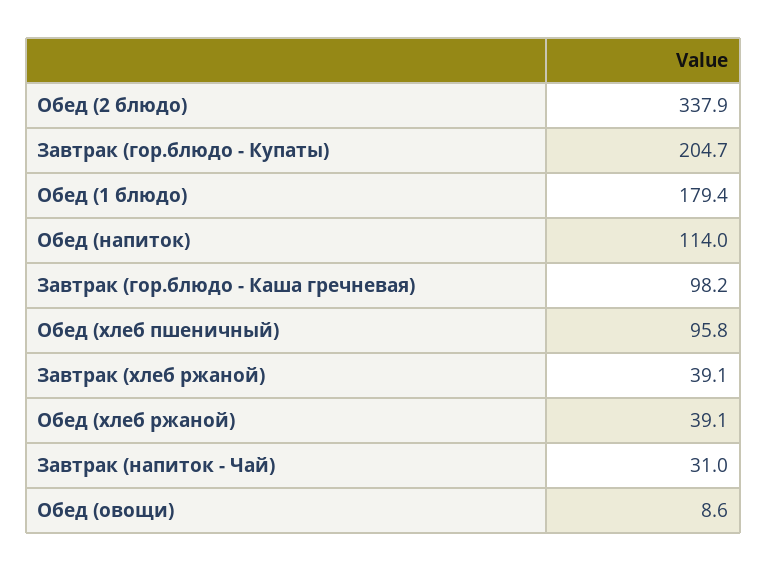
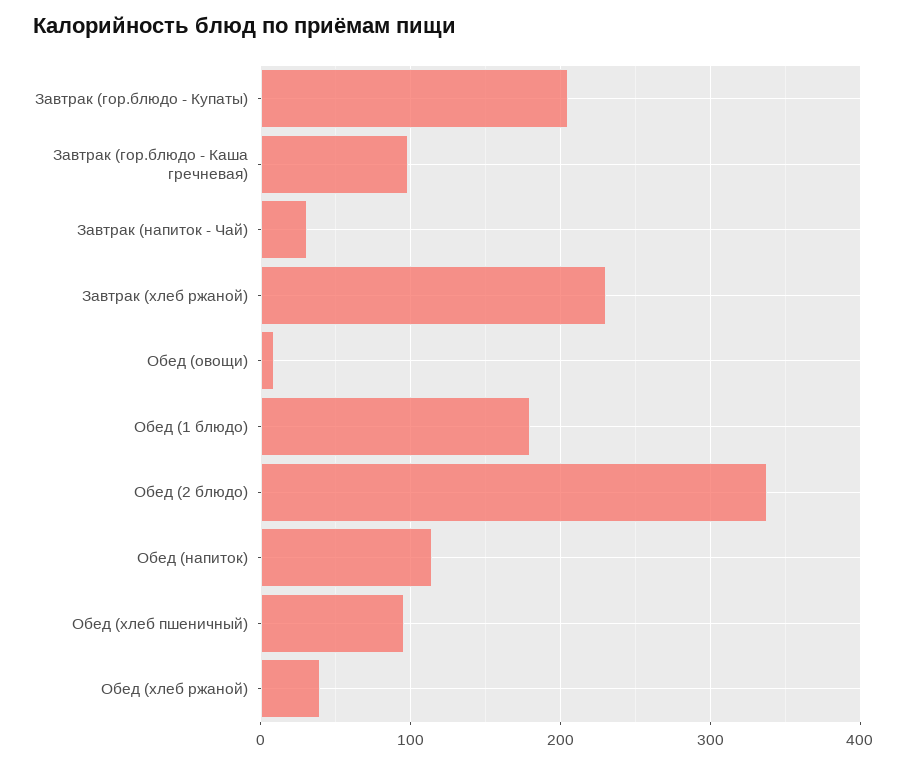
  {
    "Обед (2 блюдо)": 337.9,
    "Завтрак (гор.блюдо - Купаты)": 204.7,
    "Обед (1 блюдо)": 179.4,
    "Обед (напиток)": 114,
    "Завтрак (гор.блюдо - Каша гречневая)": 98.2,
    "Обед (хлеб пшеничный)": 95.8,
-   "Завтрак (хлеб ржаной)": 39.1,
+   "Завтрак (хлеб ржаной)": 230,
    "Обед (хлеб ржаной)": 39.1,
    "Завтрак (напиток - Чай)": 31,
    "Обед (овощи)": 8.6
  }

